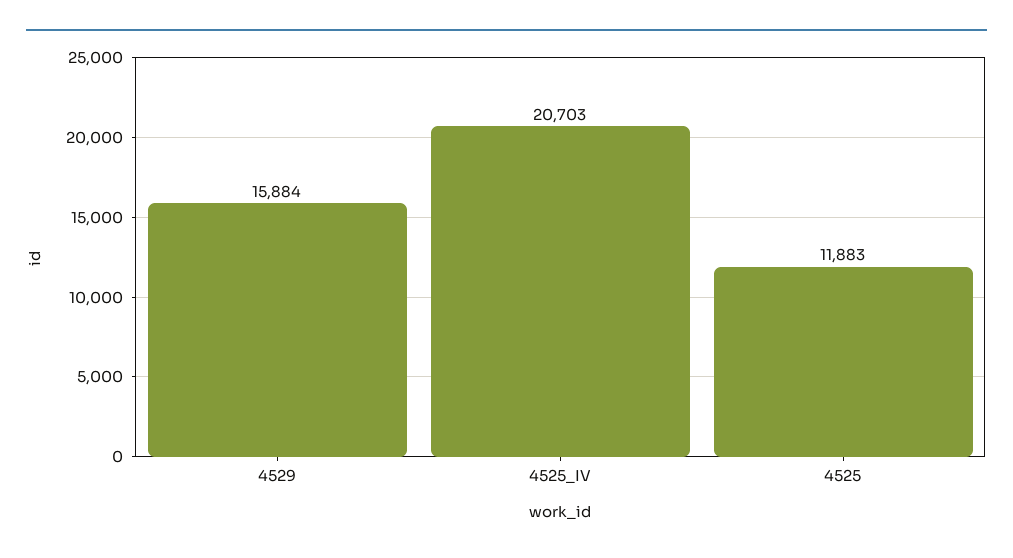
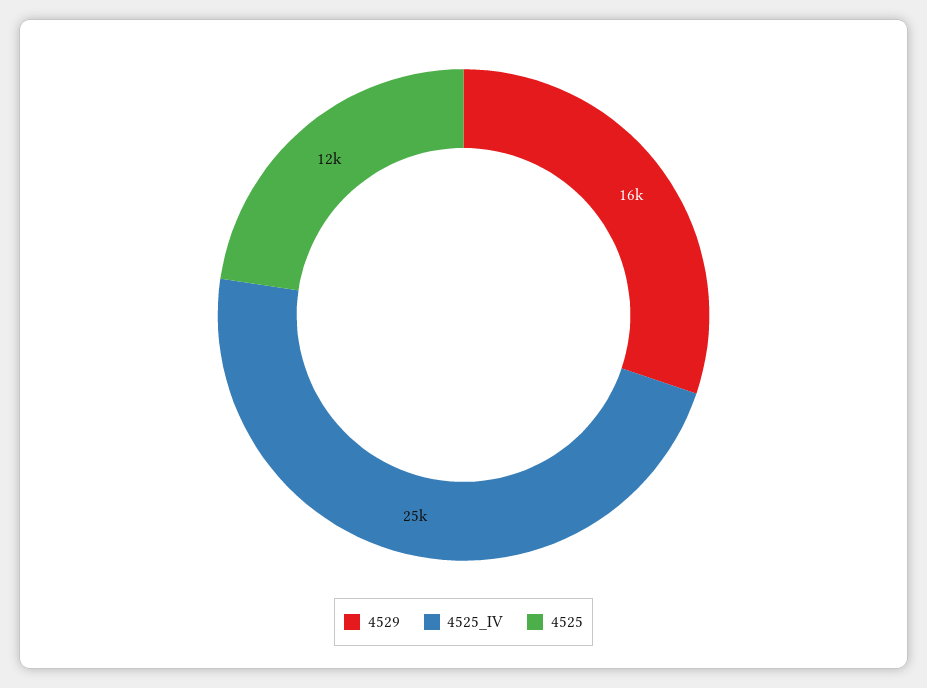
  {
    "4529": 15884,
-   "4525_IV": 20703,
+   "4525_IV": 25000,
    "4525": 11883
  }

